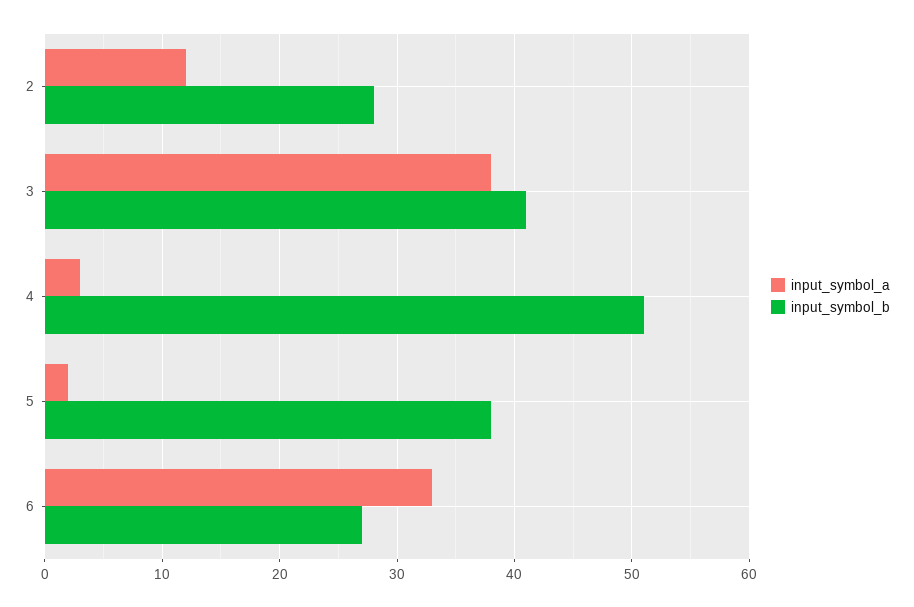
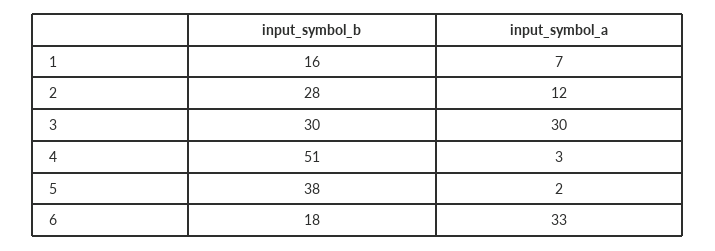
  {
    "input_symbol_a": {
      "2": 12,
-     "3": 38,
+     "3": 30,
      "4": 3,
      "5": 2,
-     "6": 33
+     "6": 33,
+     "1": 7
    },
    "input_symbol_b": {
      "2": 28,
-     "3": 41,
+     "3": 30,
      "4": 51,
      "5": 38,
-     "6": 27
+     "6": 18,
+     "1": 16
    }
  }

